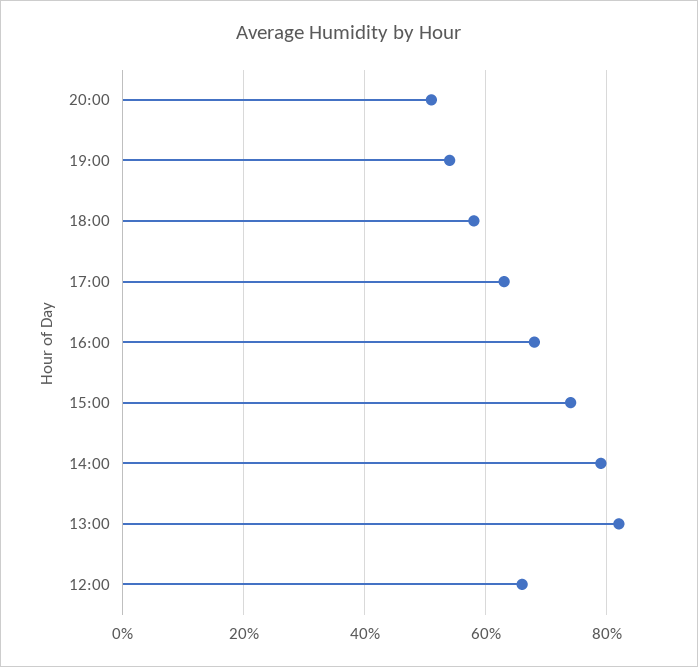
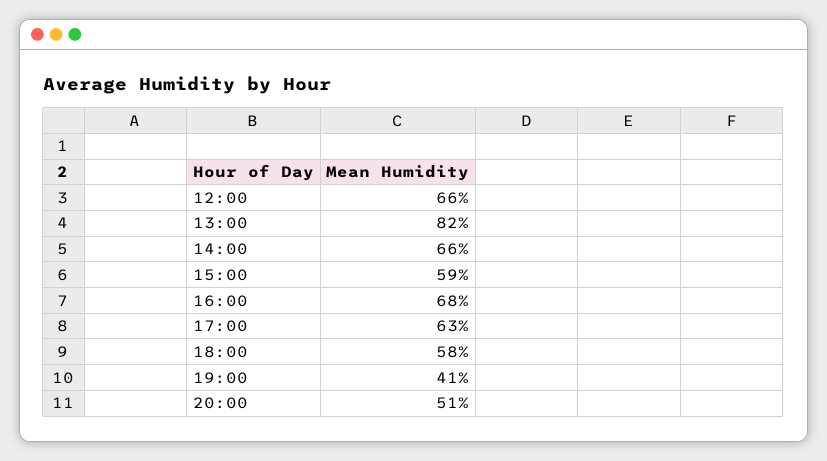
  {
    "20:00": 51,
-   "19:00": 55,
+   "19:00": 41,
    "18:00": 58,
    "17:00": 63,
    "16:00": 68,
-   "15:00": 75,
+   "15:00": 59,
-   "14:00": 80,
+   "14:00": 66,
    "13:00": 82,
    "12:00": 66
  }

